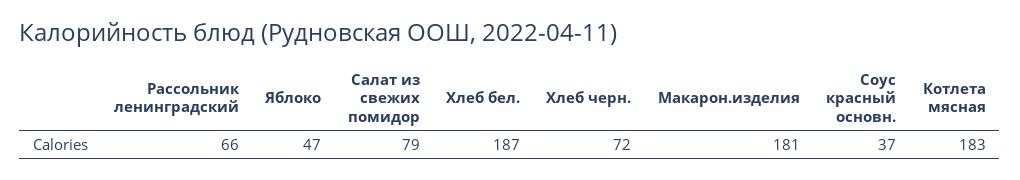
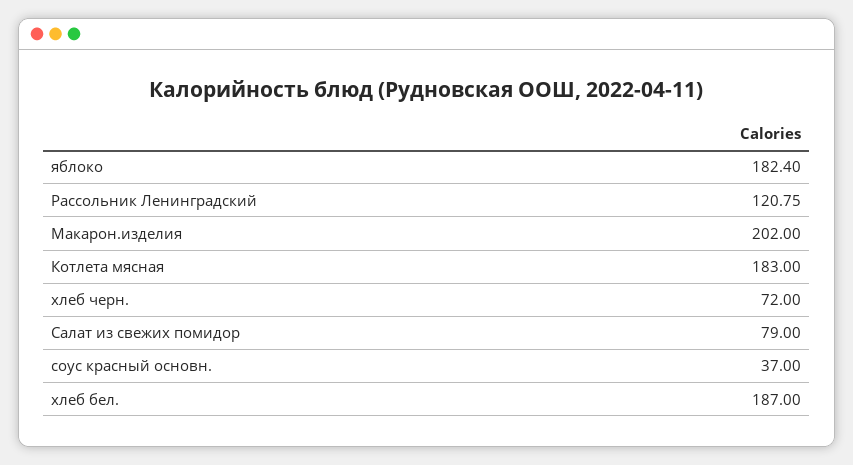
  {
-   "Рассольник ленинградский": 66,
+   "Рассольник ленинградский": 120.75,
-   "Яблоко": 47,
+   "Яблоко": 182.4,
    "Салат из свежих помидор": 79,
    "Хлеб бел.": 187,
    "Хлеб черн.": 72,
-   "Макарон.изделия": 181,
+   "Макарон.изделия": 202,
    "Соус красный основн.": 37,
    "Котлета мясная": 183
  }

